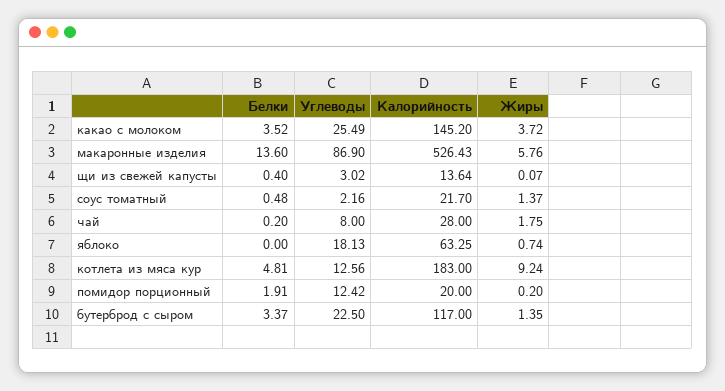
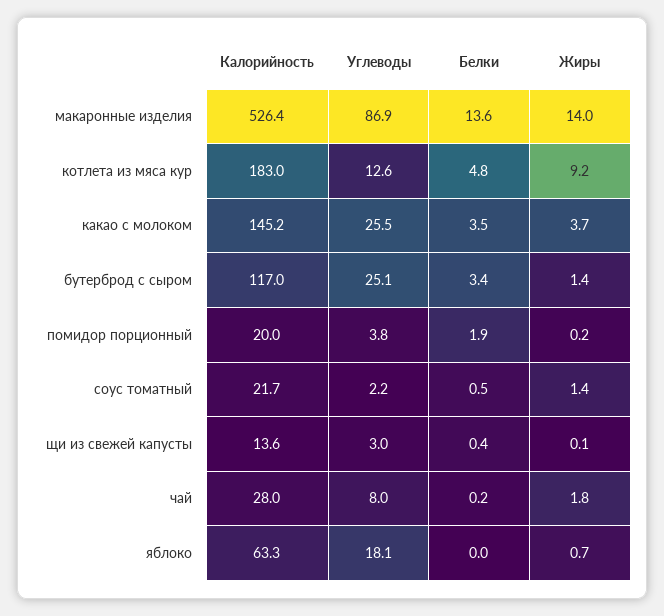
  {
    "Белки": {
      "какао с молоком": 3.52,
      "макаронные изделия": 13.6,
      "щи из свежей капусты": 0.4,
      "соус томатный": 0.48,
      "чай": 0.2,
      "яблоко": 0,
      "котлета из мяса кур": 4.81,
      "помидор порционный": 1.91,
      "бутерброд с сыром": 3.37
    },
    "Углеводы": {
      "какао с молоком": 25.49,
      "макаронные изделия": 86.9,
      "щи из свежей капусты": 3.02,
      "соус томатный": 2.16,
      "чай": 8,
      "яблоко": 18.13,
      "котлета из мяса кур": 12.56,
-     "помидор порционный": 12.42,
+     "помидор порционный": 3.8,
-     "бутерброд с сыром": 22.5
+     "бутерброд с сыром": 25.1
    },
    "Калорийность": {
      "какао с молоком": 145.2,
      "макаронные изделия": 526.43,
      "щи из свежей капусты": 13.64,
      "соус томатный": 21.7,
      "чай": 28,
      "яблоко": 63.25,
      "котлета из мяса кур": 183,
      "помидор порционный": 20,
      "бутерброд с сыром": 117
    },
    "Жиры": {
      "какао с молоком": 3.72,
-     "макаронные изделия": 5.76,
+     "макаронные изделия": 14,
      "щи из свежей капусты": 0.07,
      "соус томатный": 1.37,
      "чай": 1.75,
      "яблоко": 0.74,
      "котлета из мяса кур": 9.24,
      "помидор порционный": 0.2,
      "бутерброд с сыром": 1.35
    }
  }

